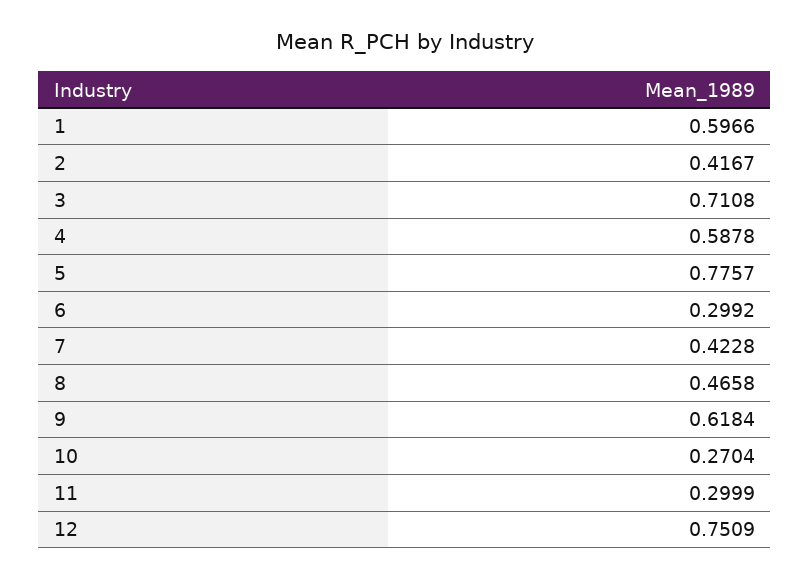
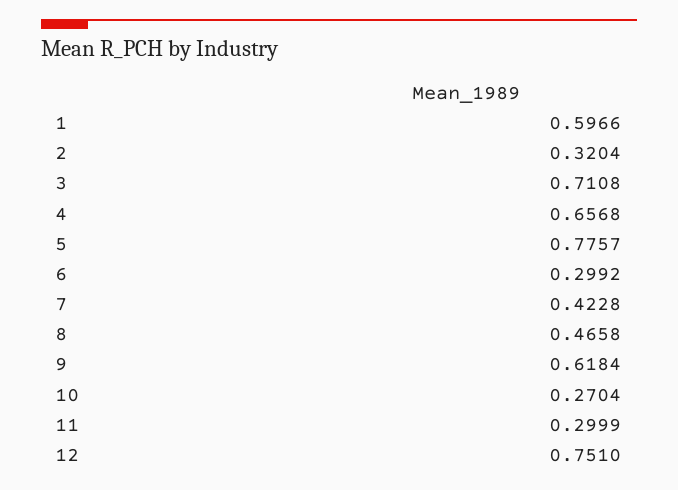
  {
    "1": 0.5966,
-   "2": 0.4167,
+   "2": 0.3204,
    "3": 0.7108,
-   "4": 0.5878,
+   "4": 0.6568,
    "5": 0.7757,
    "6": 0.2992,
    "7": 0.4228,
    "8": 0.4658,
    "9": 0.6184,
    "10": 0.2704,
    "11": 0.2999,
-   "12": 0.7509
+   "12": 0.751
  }

